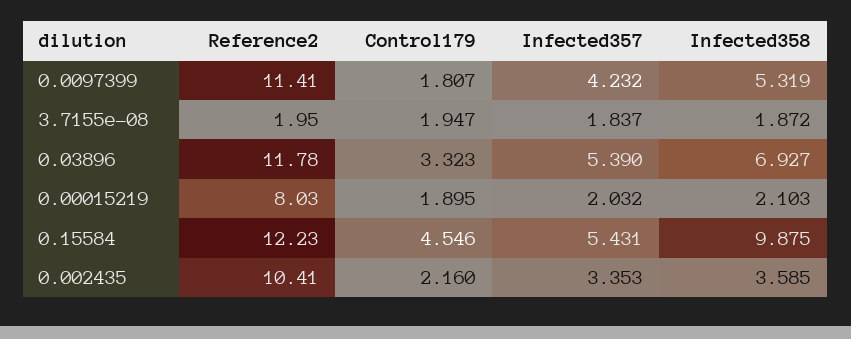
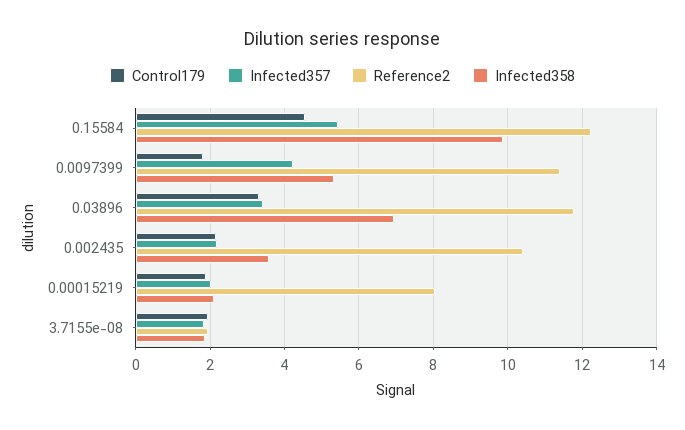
  {
    "Reference2": {
      "0.0097399": 11.41,
      "3.7155e-08": 1.95,
      "0.03896": 11.78,
      "0.00015219": 8.03,
      "0.15584": 12.23,
      "0.002435": 10.41
    },
    "Control179": {
      "0.0097399": 1.807,
      "3.7155e-08": 1.947,
      "0.03896": 3.323,
      "0.00015219": 1.895,
      "0.15584": 4.546,
      "0.002435": 2.16
    },
    "Infected357": {
      "0.0097399": 4.232,
      "3.7155e-08": 1.837,
-     "0.03896": 5.39,
+     "0.03896": 3.4,
      "0.00015219": 2.032,
      "0.15584": 5.431,
-     "0.002435": 3.353
+     "0.002435": 2.2
    },
    "Infected358": {
      "0.0097399": 5.319,
      "3.7155e-08": 1.872,
      "0.03896": 6.927,
      "0.00015219": 2.103,
      "0.15584": 9.875,
      "0.002435": 3.585
    }
  }

